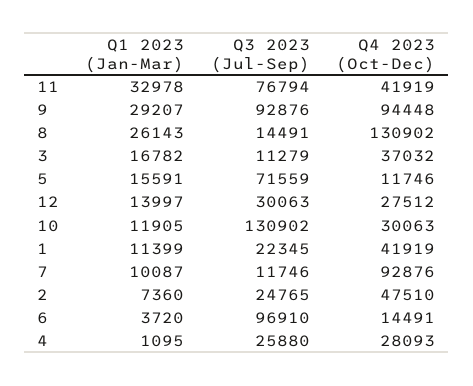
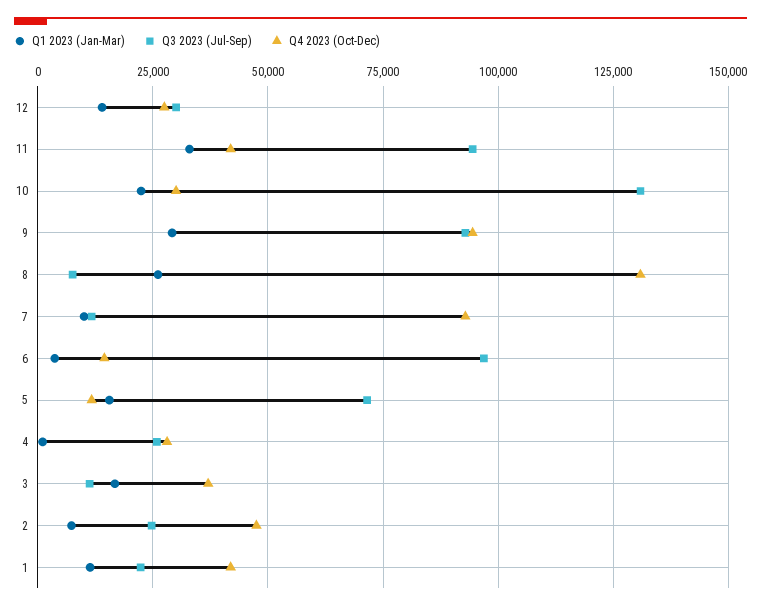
  {
    "Q1 2023 (Jan-Mar)": {
      "11": 32978,
      "9": 29207,
      "8": 26143,
      "3": 16782,
      "5": 15591,
      "12": 13997,
-     "10": 11905,
+     "10": 22500,
      "1": 11399,
      "7": 10087,
      "2": 7360,
      "6": 3720,
      "4": 1095
    },
    "Q3 2023 (Jul-Sep)": {
-     "11": 76794,
+     "11": 95000,
      "9": 92876,
-     "8": 14491,
+     "8": 7500,
      "3": 11279,
      "5": 71559,
      "12": 30063,
      "10": 130902,
      "1": 22345,
      "7": 11746,
      "2": 24765,
      "6": 96910,
      "4": 25880
    },
    "Q4 2023 (Oct-Dec)": {
      "11": 41919,
      "9": 94448,
      "8": 130902,
      "3": 37032,
      "5": 11746,
      "12": 27512,
      "10": 30063,
      "1": 41919,
      "7": 92876,
      "2": 47510,
      "6": 14491,
      "4": 28093
    }
  }

